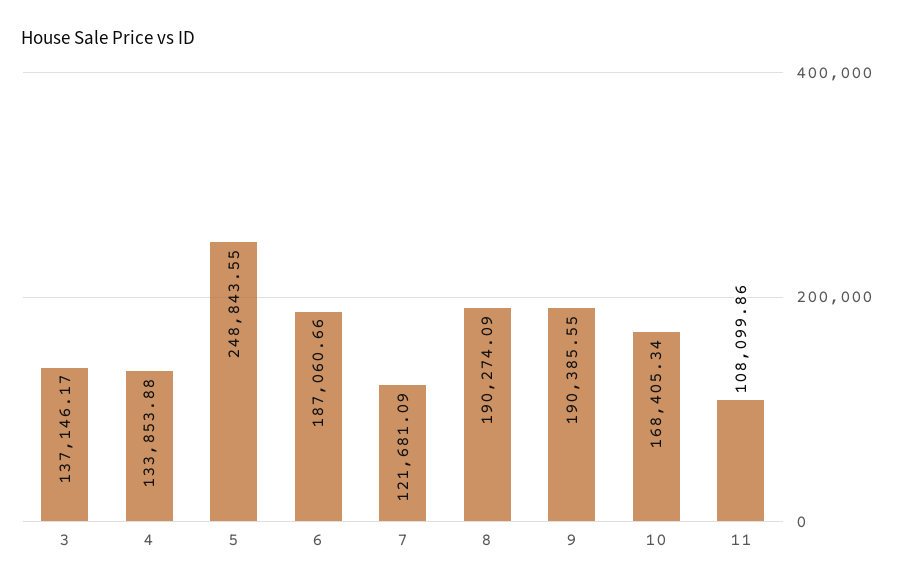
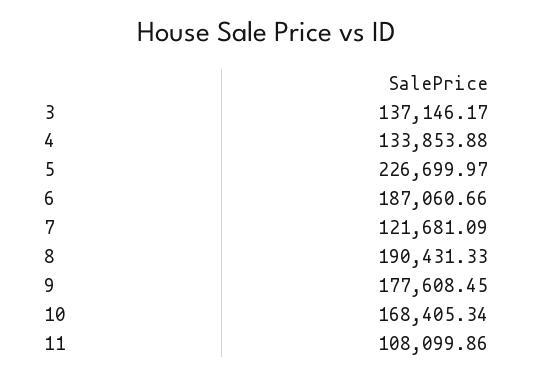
  {
    "3": 137146.17,
    "4": 133853.88,
-   "5": 248843.55,
+   "5": 226699.97,
    "6": 187060.66,
    "7": 121681.09,
-   "8": 190274.09,
+   "8": 190431.33,
-   "9": 190385.55,
+   "9": 177608.45,
    "10": 168405.34,
    "11": 108099.86
  }

